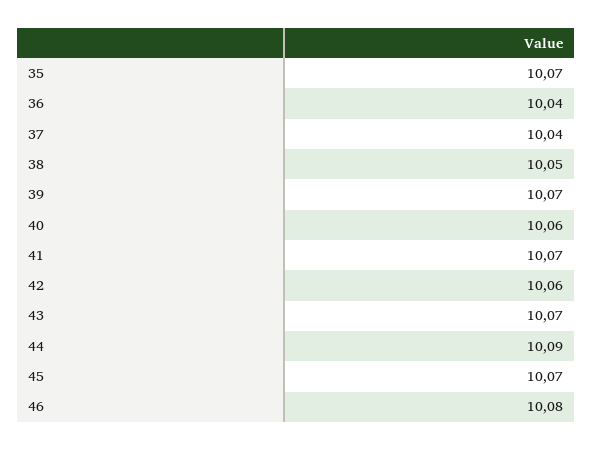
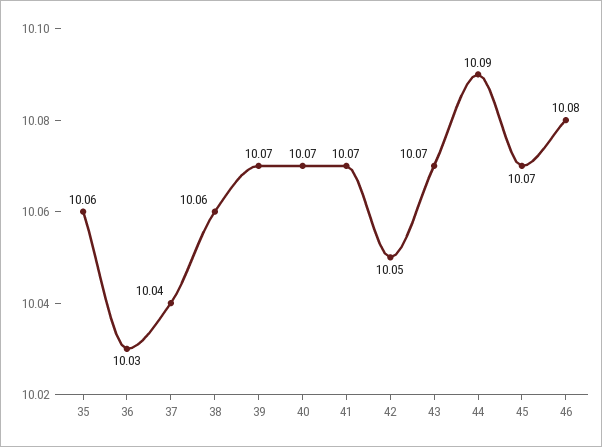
  {
-   "35": 10.07,
+   "35": 10.06,
-   "36": 10.04,
+   "36": 10.03,
    "37": 10.04,
-   "38": 10.05,
+   "38": 10.06,
    "39": 10.07,
-   "40": 10.06,
+   "40": 10.07,
    "41": 10.07,
-   "42": 10.06,
+   "42": 10.05,
    "43": 10.07,
    "44": 10.09,
    "45": 10.07,
    "46": 10.08
  }

